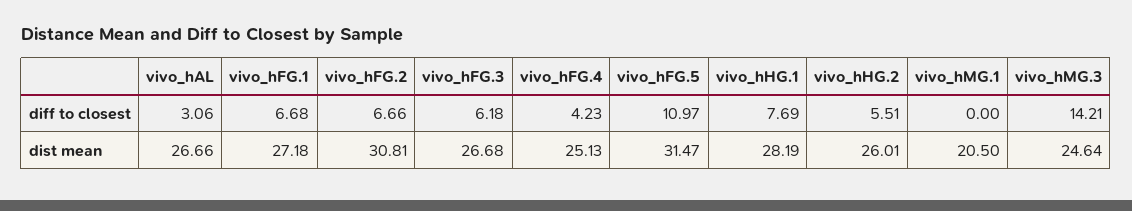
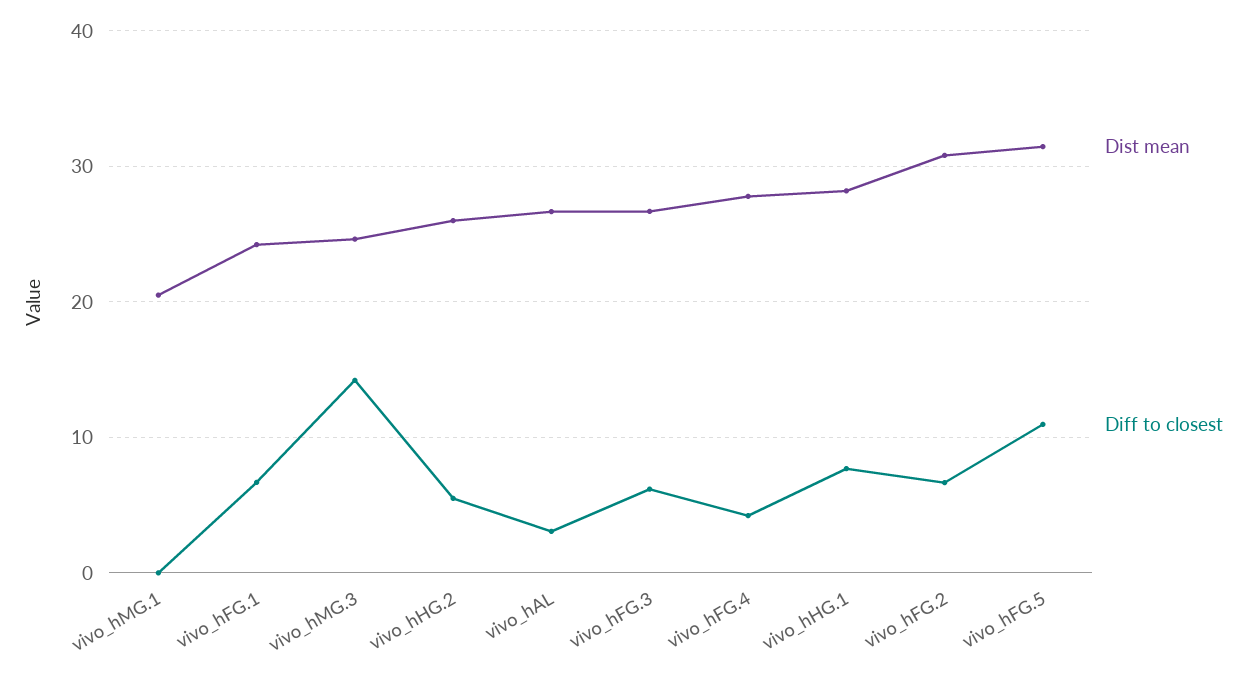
  {
    "diff to closest": {
      "vivo_hAL": 3.06,
      "vivo_hFG.1": 6.68,
      "vivo_hFG.2": 6.66,
      "vivo_hFG.3": 6.18,
      "vivo_hFG.4": 4.23,
      "vivo_hFG.5": 10.97,
      "vivo_hHG.1": 7.69,
      "vivo_hHG.2": 5.51,
      "vivo_hMG.1": 0,
      "vivo_hMG.3": 14.21
    },
    "dist mean": {
      "vivo_hAL": 26.66,
-     "vivo_hFG.1": 27.18,
+     "vivo_hFG.1": 24,
      "vivo_hFG.2": 30.81,
      "vivo_hFG.3": 26.68,
-     "vivo_hFG.4": 25.13,
+     "vivo_hFG.4": 28,
      "vivo_hFG.5": 31.47,
      "vivo_hHG.1": 28.19,
      "vivo_hHG.2": 26.01,
      "vivo_hMG.1": 20.5,
      "vivo_hMG.3": 24.64
    }
  }

